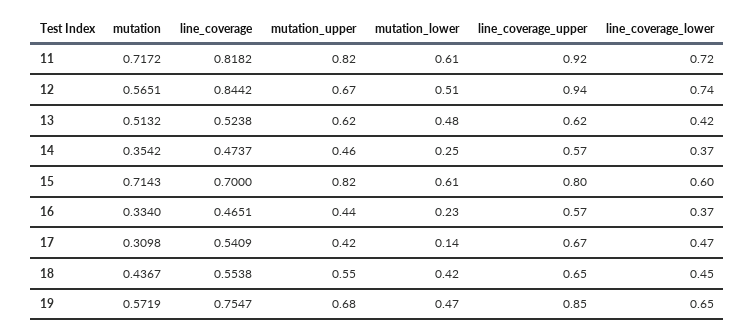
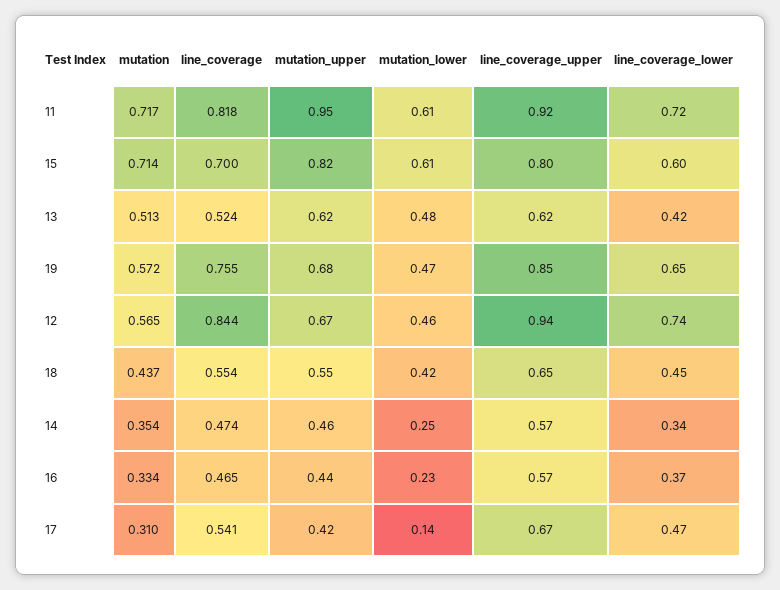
  {
    "mutation": {
      "11": 0.7172,
      "12": 0.5651,
      "13": 0.5132,
      "14": 0.3542,
      "15": 0.7143,
      "16": 0.334,
      "17": 0.3098,
      "18": 0.4367,
      "19": 0.5719
    },
    "line_coverage": {
      "11": 0.8182,
      "12": 0.8442,
      "13": 0.5238,
      "14": 0.4737,
      "15": 0.7,
      "16": 0.4651,
      "17": 0.5409,
      "18": 0.5538,
      "19": 0.7547
    },
    "mutation_upper": {
-     "11": 0.82,
+     "11": 0.95,
      "12": 0.67,
      "13": 0.62,
      "14": 0.46,
      "15": 0.82,
      "16": 0.44,
      "17": 0.42,
      "18": 0.55,
      "19": 0.68
    },
    "mutation_lower": {
      "11": 0.61,
-     "12": 0.51,
+     "12": 0.46,
      "13": 0.48,
      "14": 0.25,
      "15": 0.61,
      "16": 0.23,
      "17": 0.14,
      "18": 0.42,
      "19": 0.47
    },
    "line_coverage_upper": {
      "11": 0.92,
      "12": 0.94,
      "13": 0.62,
      "14": 0.57,
      "15": 0.8,
      "16": 0.57,
      "17": 0.67,
      "18": 0.65,
      "19": 0.85
    },
    "line_coverage_lower": {
      "11": 0.72,
      "12": 0.74,
      "13": 0.42,
-     "14": 0.37,
+     "14": 0.34,
      "15": 0.6,
      "16": 0.37,
      "17": 0.47,
      "18": 0.45,
      "19": 0.65
    }
  }

